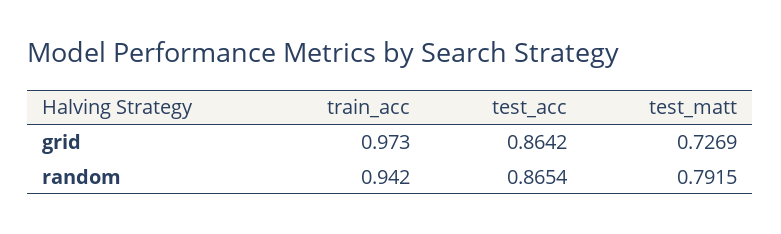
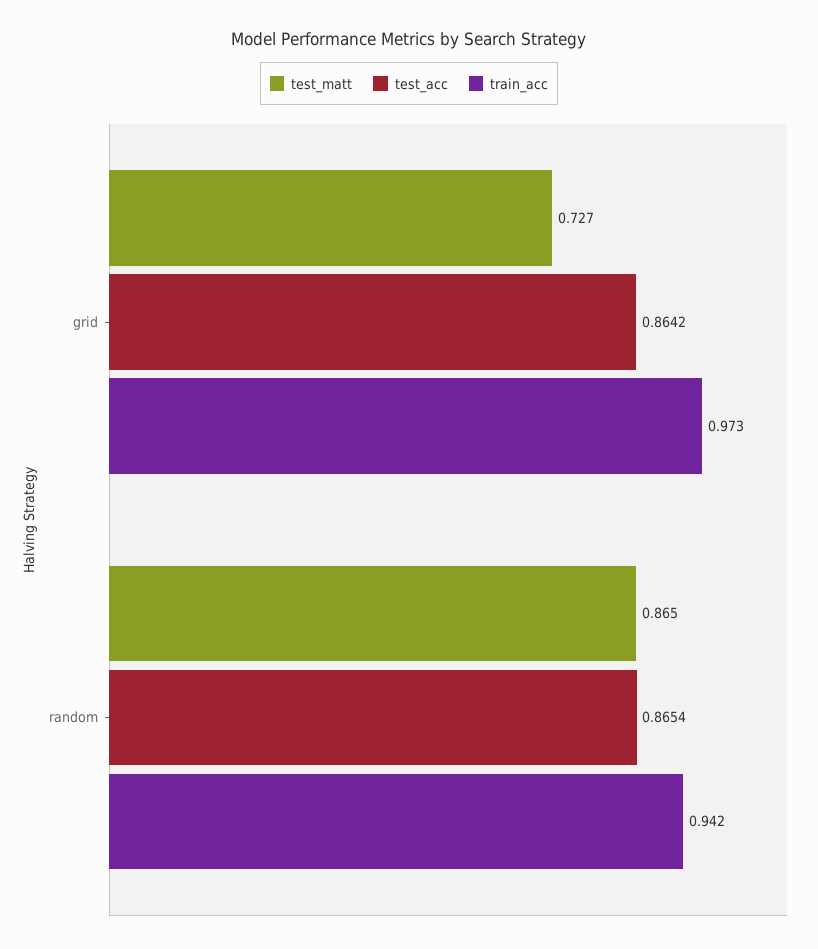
  {
    "train_acc": {
      "grid": 0.973,
      "random": 0.942
    },
    "test_acc": {
      "grid": 0.8642,
      "random": 0.8654
    },
    "test_matt": {
      "grid": 0.7269,
-     "random": 0.7915
+     "random": 0.865
    }
  }

